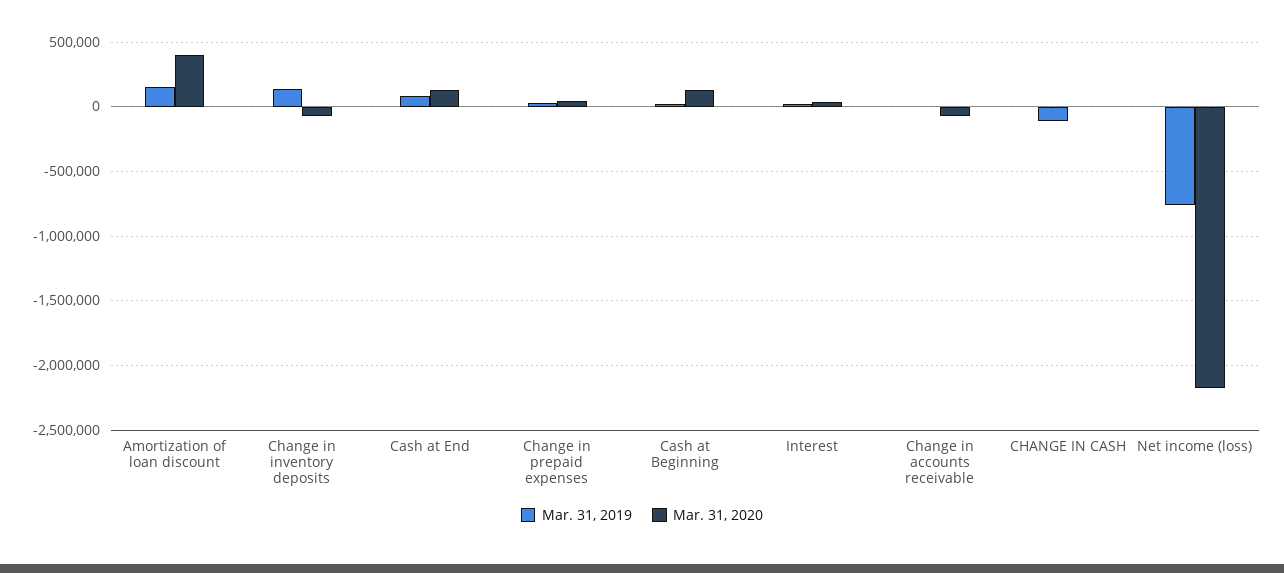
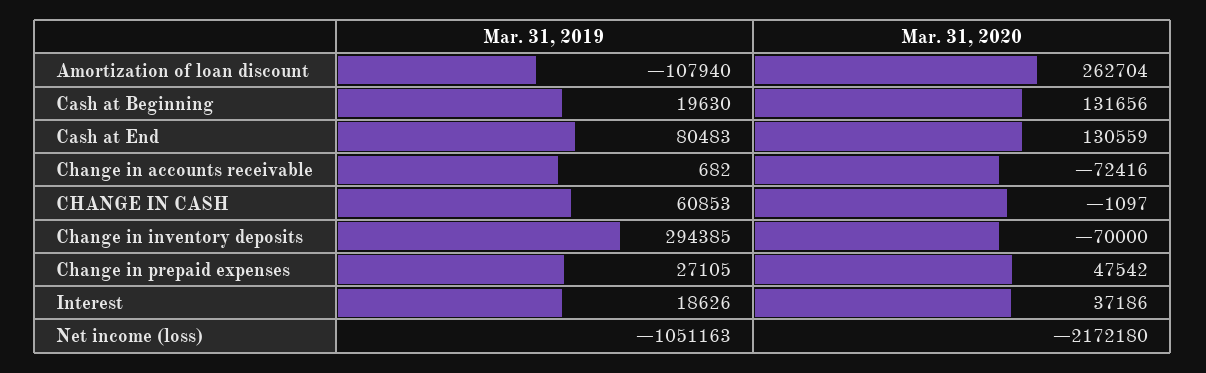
  {
    "Mar. 31, 2019": {
-     "Amortization of loan discount": 150000,
+     "Amortization of loan discount": -107940,
-     "Change in inventory deposits": 150000,
+     "Change in inventory deposits": 294385,
      "Cash at End": 80483,
      "Change in prepaid expenses": 27105,
      "Cash at Beginning": 19630,
      "Interest": 18626,
      "Change in accounts receivable": 682,
-     "CHANGE IN CASH": -100000,
+     "CHANGE IN CASH": 60853,
-     "Net income (loss)": -750000
+     "Net income (loss)": -1051163
    },
    "Mar. 31, 2020": {
-     "Amortization of loan discount": 400000,
+     "Amortization of loan discount": 262704,
      "Change in inventory deposits": -70000,
      "Cash at End": 130559,
      "Change in prepaid expenses": 47542,
      "Cash at Beginning": 131656,
      "Interest": 37186,
      "Change in accounts receivable": -72416,
      "CHANGE IN CASH": -1097,
      "Net income (loss)": -2172180
    }
  }

